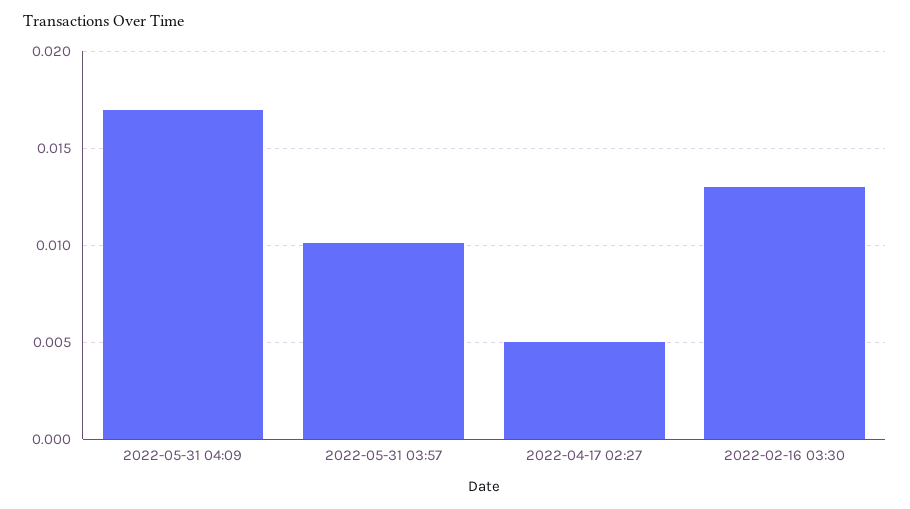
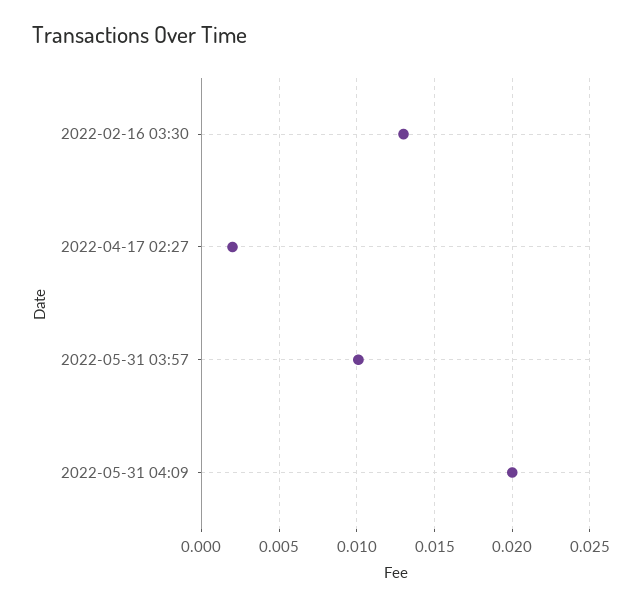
  {
-   "2022-05-31 04:09": 0.017,
+   "2022-05-31 04:09": 0.02,
    "2022-05-31 03:57": 0.01,
-   "2022-04-17 02:27": 0.005,
+   "2022-04-17 02:27": 0.002,
    "2022-02-16 03:30": 0.013
  }

